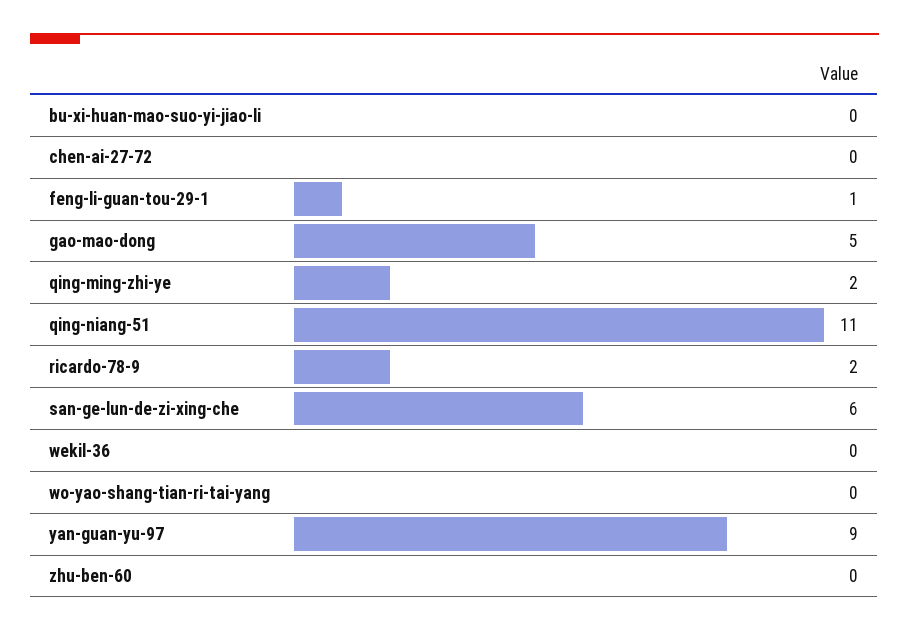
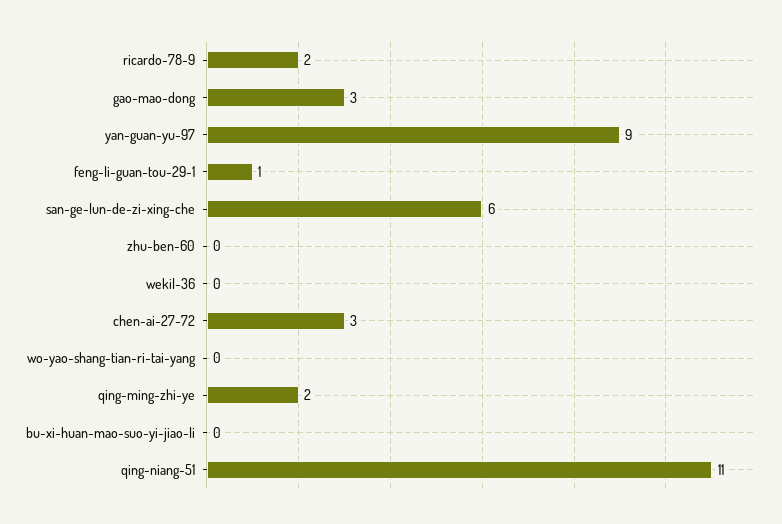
  {
    "bu-xi-huan-mao-suo-yi-jiao-li": 0,
-   "chen-ai-27-72": 0,
+   "chen-ai-27-72": 3,
    "feng-li-guan-tou-29-1": 1,
-   "gao-mao-dong": 5,
+   "gao-mao-dong": 3,
    "qing-ming-zhi-ye": 2,
    "qing-niang-51": 11,
    "ricardo-78-9": 2,
    "san-ge-lun-de-zi-xing-che": 6,
    "wekil-36": 0,
    "wo-yao-shang-tian-ri-tai-yang": 0,
    "yan-guan-yu-97": 9,
    "zhu-ben-60": 0
  }

